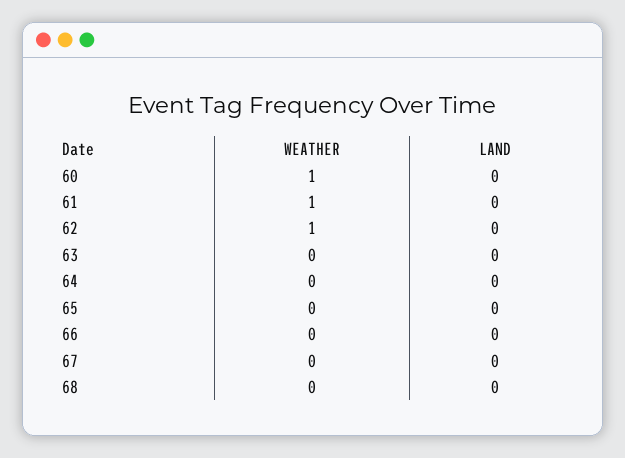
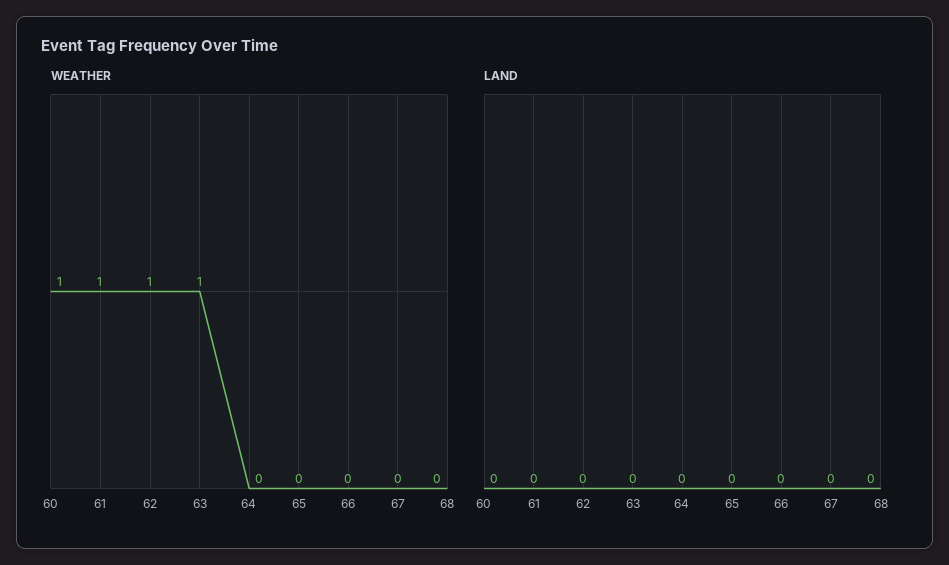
  {
    "WEATHER": {
      "60": 1,
      "61": 1,
      "62": 1,
-     "63": 0,
+     "63": 1,
      "64": 0,
      "65": 0,
      "66": 0,
      "67": 0,
      "68": 0
    },
    "LAND": {
      "60": 0,
      "61": 0,
      "62": 0,
      "63": 0,
      "64": 0,
      "65": 0,
      "66": 0,
      "67": 0,
      "68": 0
    }
  }

